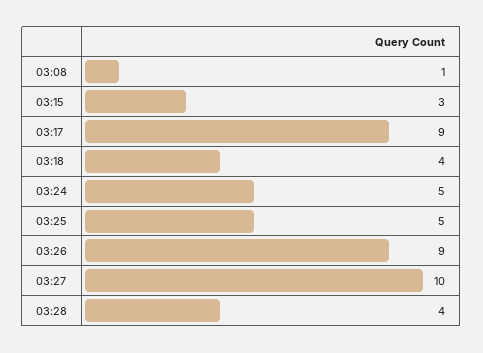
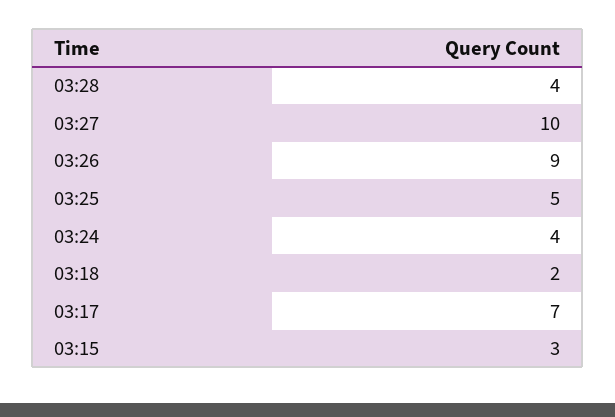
  {
-   "03:08": 1,
    "03:15": 3,
-   "03:17": 9,
+   "03:17": 7,
-   "03:18": 4,
+   "03:18": 2,
-   "03:24": 5,
+   "03:24": 4,
    "03:25": 5,
    "03:26": 9,
    "03:27": 10,
    "03:28": 4
  }

